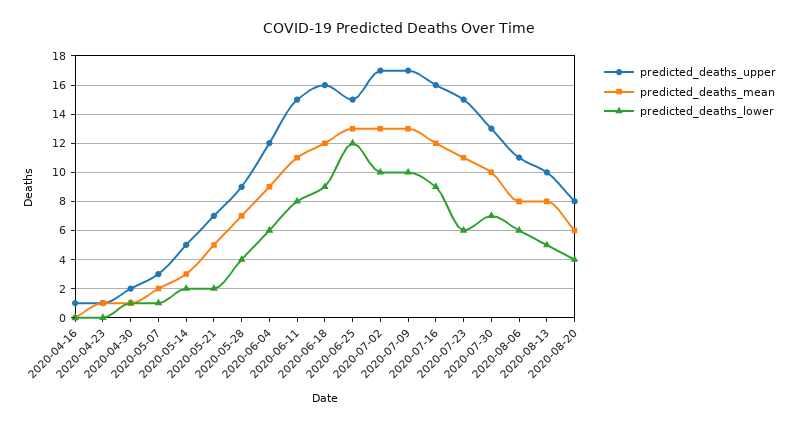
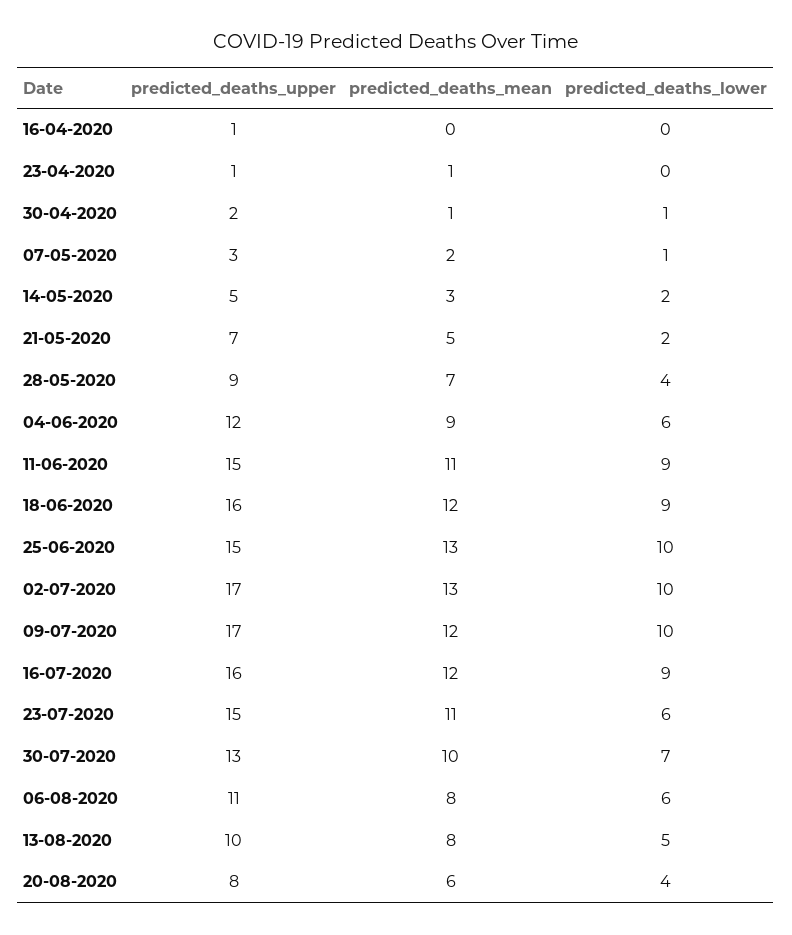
  {
    "predicted_deaths_upper": {
      "2020-04-16": 1,
      "2020-04-23": 1,
      "2020-04-30": 2,
      "2020-05-07": 3,
      "2020-05-14": 5,
      "2020-05-21": 7,
      "2020-05-28": 9,
      "2020-06-04": 12,
      "2020-06-11": 15,
      "2020-06-18": 16,
      "2020-06-25": 15,
      "2020-07-02": 17,
      "2020-07-09": 17,
      "2020-07-16": 16,
      "2020-07-23": 15,
      "2020-07-30": 13,
      "2020-08-06": 11,
      "2020-08-13": 10,
      "2020-08-20": 8
    },
    "predicted_deaths_mean": {
      "2020-04-16": 0,
      "2020-04-23": 1,
      "2020-04-30": 1,
      "2020-05-07": 2,
      "2020-05-14": 3,
      "2020-05-21": 5,
      "2020-05-28": 7,
      "2020-06-04": 9,
      "2020-06-11": 11,
      "2020-06-18": 12,
      "2020-06-25": 13,
      "2020-07-02": 13,
-     "2020-07-09": 13,
+     "2020-07-09": 12,
      "2020-07-16": 12,
      "2020-07-23": 11,
      "2020-07-30": 10,
      "2020-08-06": 8,
      "2020-08-13": 8,
      "2020-08-20": 6
    },
    "predicted_deaths_lower": {
      "2020-04-16": 0,
      "2020-04-23": 0,
      "2020-04-30": 1,
      "2020-05-07": 1,
      "2020-05-14": 2,
      "2020-05-21": 2,
      "2020-05-28": 4,
      "2020-06-04": 6,
-     "2020-06-11": 8,
+     "2020-06-11": 9,
      "2020-06-18": 9,
-     "2020-06-25": 12,
+     "2020-06-25": 10,
      "2020-07-02": 10,
      "2020-07-09": 10,
      "2020-07-16": 9,
      "2020-07-23": 6,
      "2020-07-30": 7,
      "2020-08-06": 6,
      "2020-08-13": 5,
      "2020-08-20": 4
    }
  }

